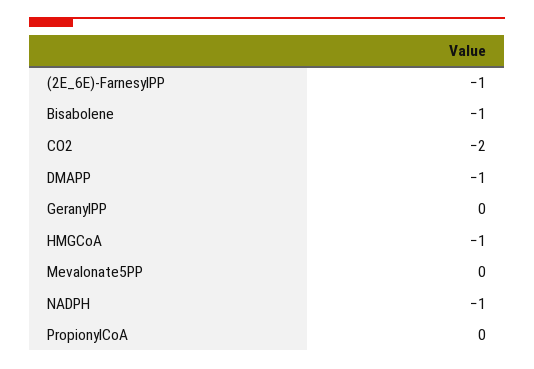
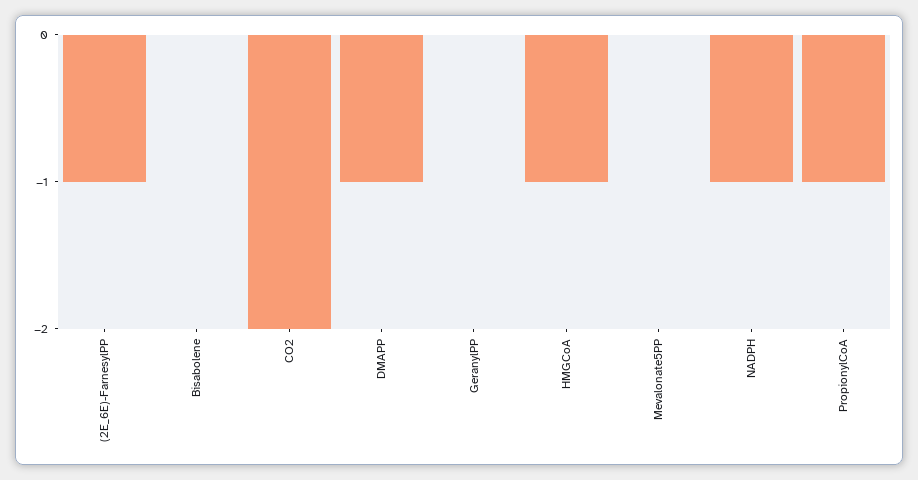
  {
    "(2E_6E)-FarnesylPP": -1,
-   "Bisabolene": -1,
+   "Bisabolene": 0,
    "CO2": -2,
    "DMAPP": -1,
    "GeranylPP": 0,
    "HMGCoA": -1,
    "Mevalonate5PP": 0,
    "NADPH": -1,
-   "PropionylCoA": 0
+   "PropionylCoA": -1
  }

